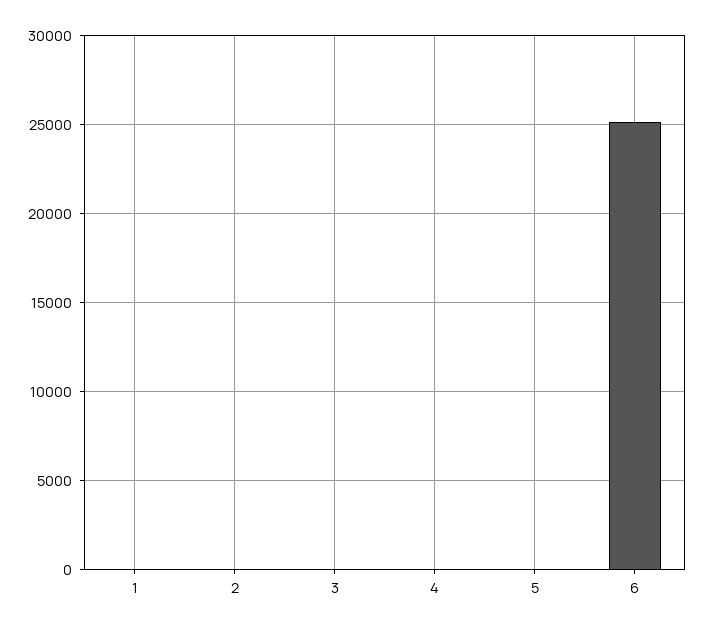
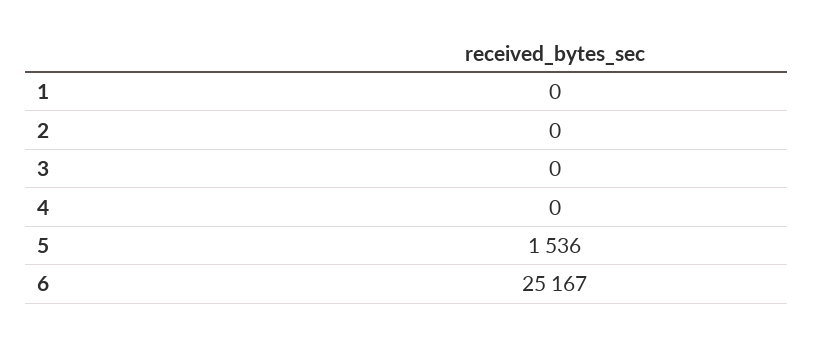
  {
    "1": 0,
    "2": 0,
    "3": 0,
    "4": 0,
-   "5": 0,
+   "5": 1536,
    "6": 25167
  }

